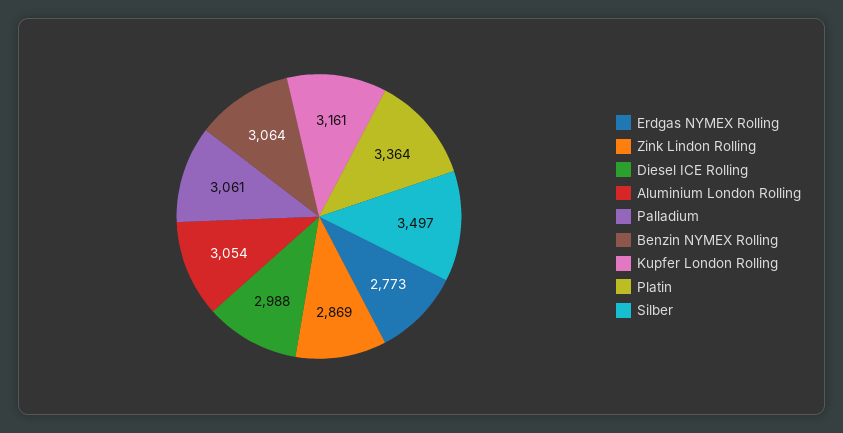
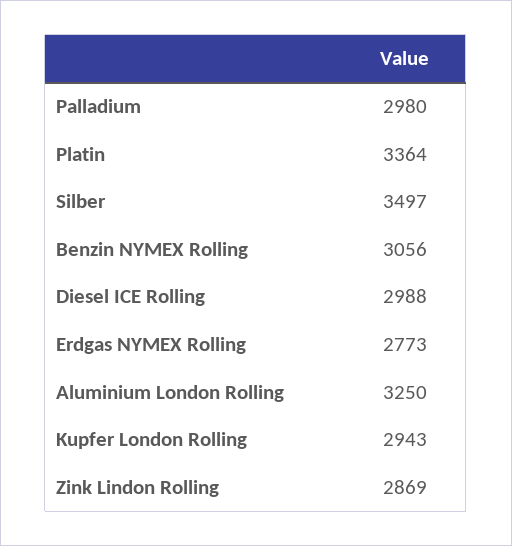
  {
    "Erdgas NYMEX Rolling": 2773,
    "Zink Lindon Rolling": 2869,
    "Diesel ICE Rolling": 2988,
-   "Aluminium London Rolling": 3054,
+   "Aluminium London Rolling": 3250,
-   "Palladium": 3061,
+   "Palladium": 2980,
-   "Benzin NYMEX Rolling": 3064,
+   "Benzin NYMEX Rolling": 3056,
-   "Kupfer London Rolling": 3161,
+   "Kupfer London Rolling": 2943,
    "Platin": 3364,
    "Silber": 3497
  }

